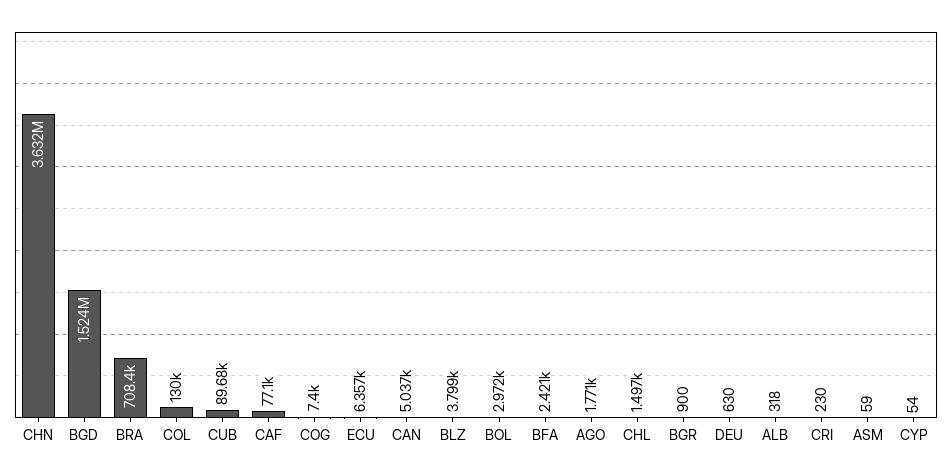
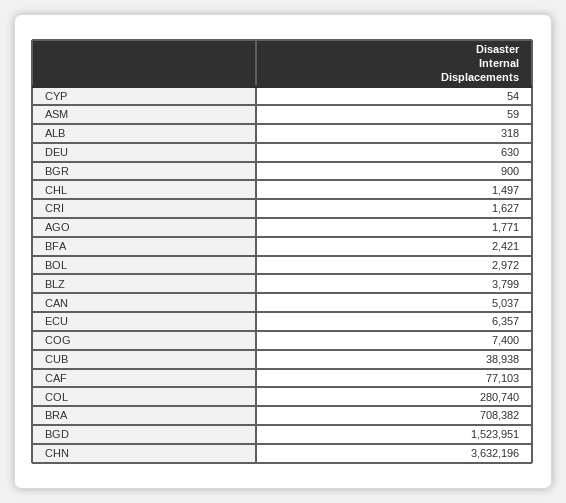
  {
    "CHN": 3632196,
    "BGD": 1523951,
    "BRA": 708382,
-   "COL": 130000,
+   "COL": 280740,
-   "CUB": 89680,
+   "CUB": 38938,
    "CAF": 77103,
    "COG": 7400,
    "ECU": 6357,
    "CAN": 5037,
    "BLZ": 3799,
    "BOL": 2972,
    "BFA": 2421,
    "AGO": 1771,
    "CHL": 1497,
    "BGR": 900,
    "DEU": 630,
    "ALB": 318,
-   "CRI": 230,
+   "CRI": 1627,
    "ASM": 59,
    "CYP": 54
  }

